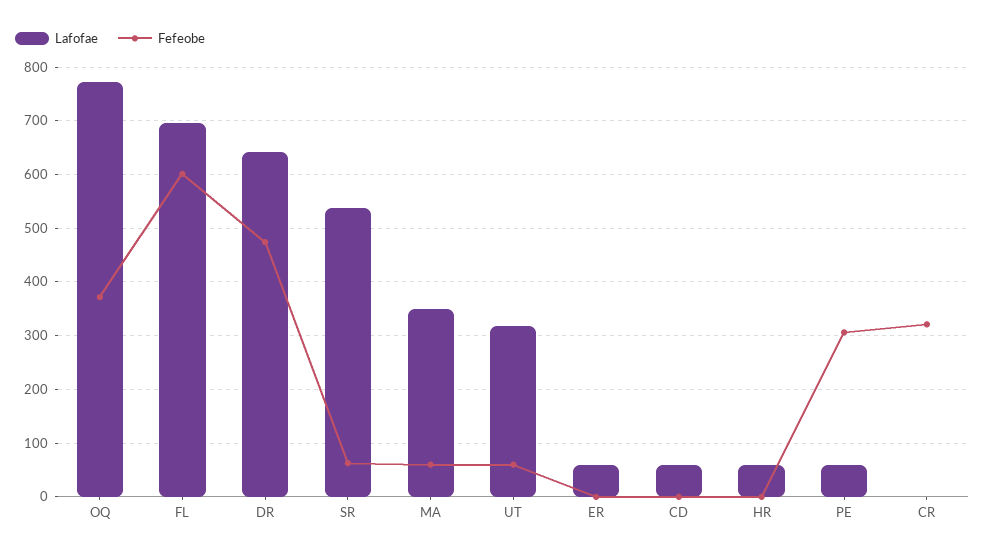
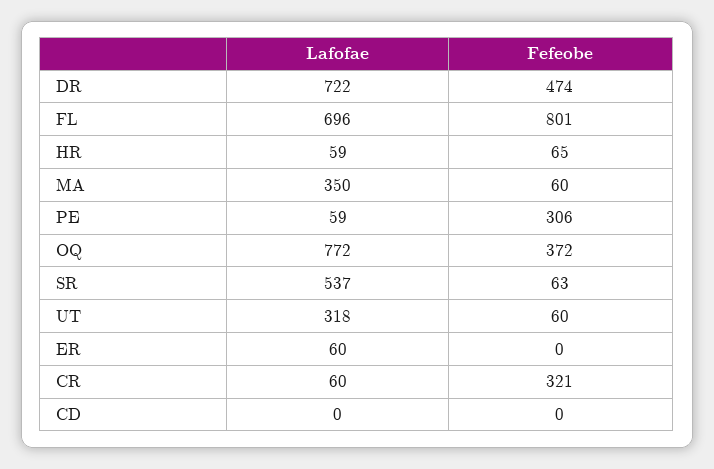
  {
    "Lafofae": {
      "OQ": 772,
      "FL": 696,
-     "DR": 640,
+     "DR": 722,
      "SR": 537,
      "MA": 350,
      "UT": 318,
      "ER": 60,
-     "CD": 60,
+     "CD": 0,
      "HR": 59,
      "PE": 59,
-     "CR": 0
+     "CR": 60
    },
    "Fefeobe": {
      "OQ": 372,
-     "FL": 600,
+     "FL": 801,
      "DR": 474,
      "SR": 63,
      "MA": 60,
      "UT": 60,
      "ER": 0,
      "CD": 0,
-     "HR": 0,
+     "HR": 65,
      "PE": 306,
      "CR": 321
    }
  }

